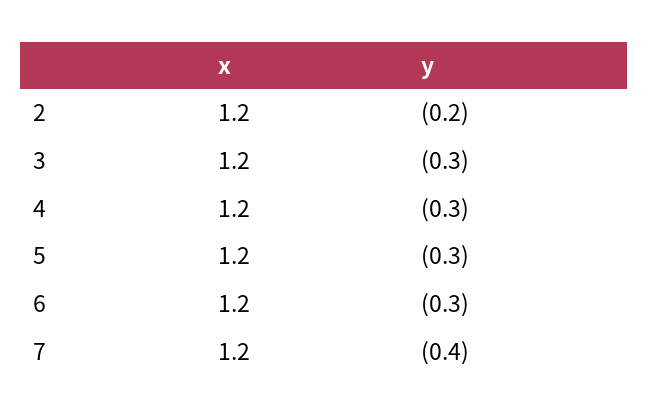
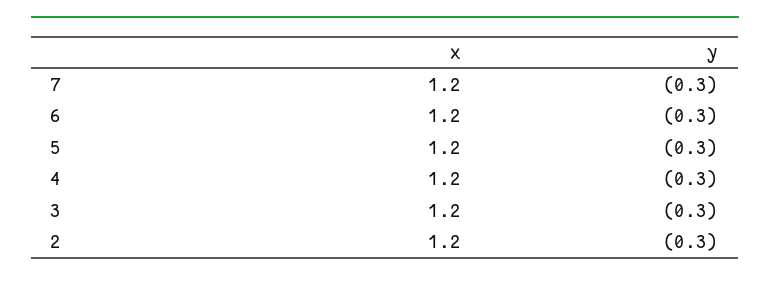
  {
    "x": {
      "2": 1.2,
      "3": 1.2,
      "4": 1.2,
      "5": 1.2,
      "6": 1.2,
      "7": 1.2
    },
    "y": {
-     "2": -0.2,
+     "2": -0.3,
      "3": -0.3,
      "4": -0.3,
      "5": -0.3,
      "6": -0.3,
-     "7": -0.4
+     "7": -0.3
    }
  }

